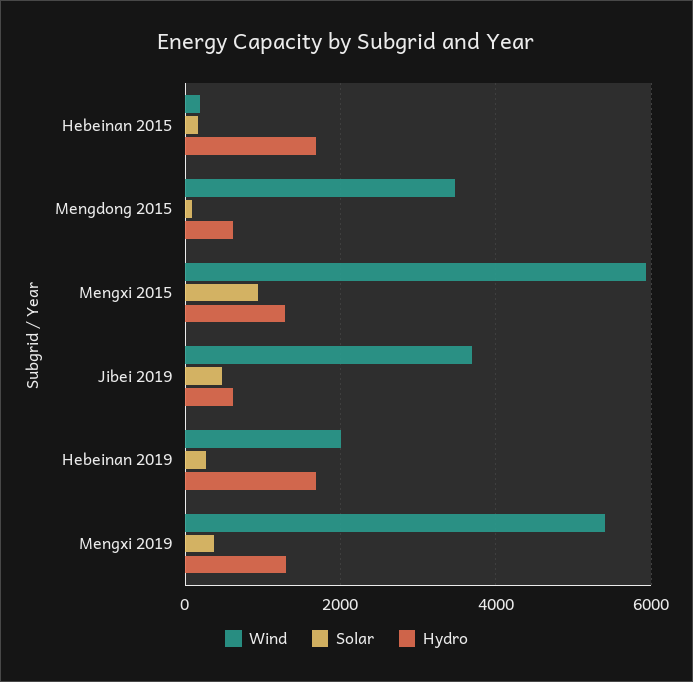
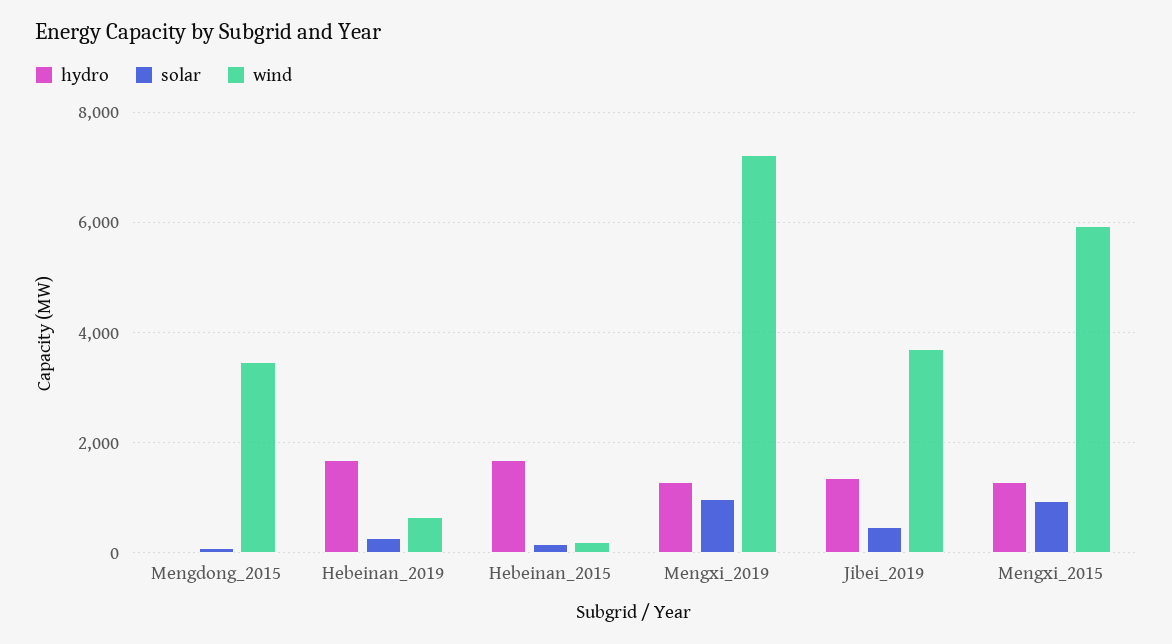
  {
    "Wind": {
      "Hebeinan 2015": 200,
      "Mengdong 2015": 3400,
      "Mengxi 2015": 6000,
      "Jibei 2019": 3600,
-     "Hebeinan 2019": 2000,
+     "Hebeinan 2019": 600,
-     "Mengxi 2019": 5400
+     "Mengxi 2019": 7200
    },
    "Solar": {
      "Hebeinan 2015": 200,
      "Mengdong 2015": 0,
      "Mengxi 2015": 1000,
      "Jibei 2019": 400,
      "Hebeinan 2019": 200,
-     "Mengxi 2019": 400
+     "Mengxi 2019": 1000
    },
    "Hydro": {
      "Hebeinan 2015": 1600,
-     "Mengdong 2015": 600,
+     "Mengdong 2015": 0,
      "Mengxi 2015": 1200,
-     "Jibei 2019": 600,
+     "Jibei 2019": 1400,
      "Hebeinan 2019": 1600,
      "Mengxi 2019": 1200
    }
  }

